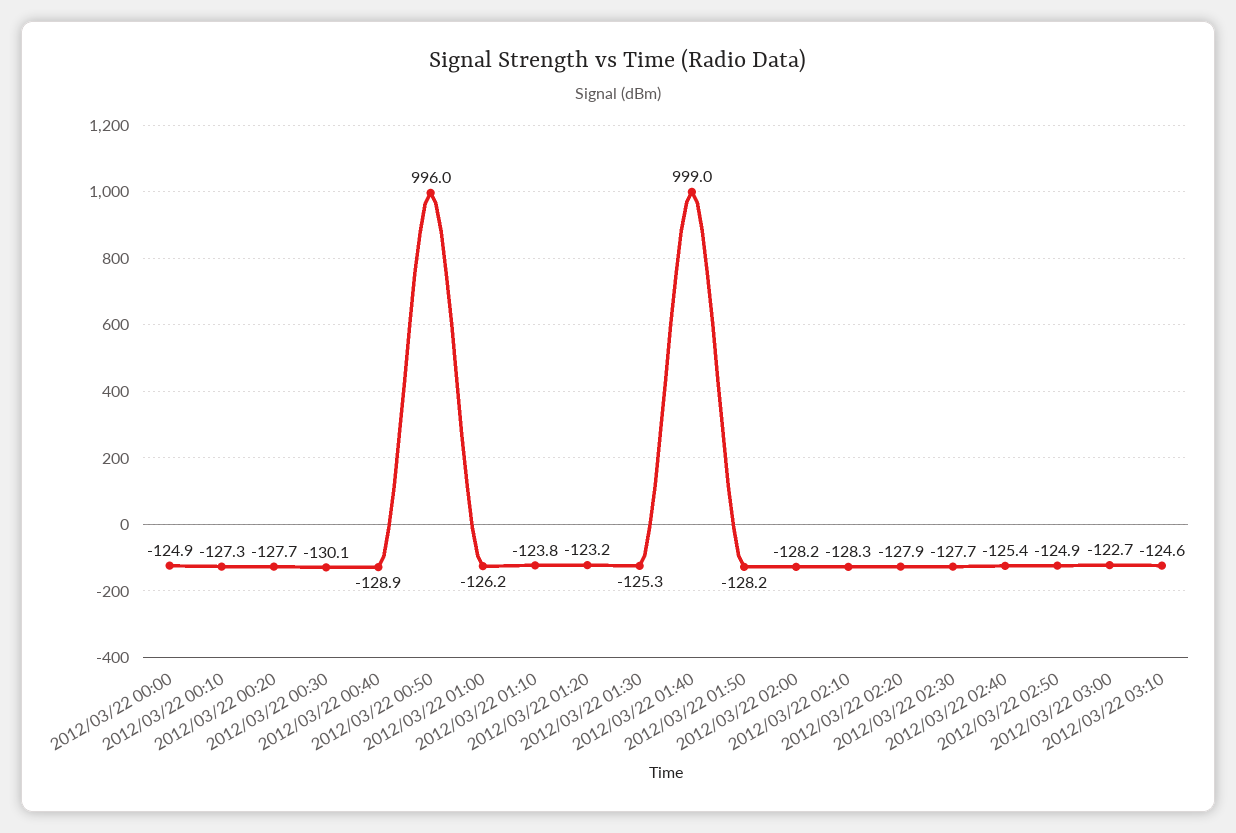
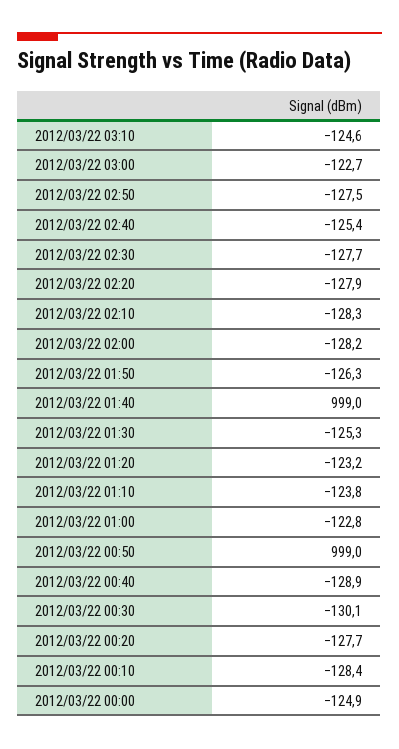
  {
    "2012/03/22 00:00": -124.9,
-   "2012/03/22 00:10": -127.3,
+   "2012/03/22 00:10": -128.4,
    "2012/03/22 00:20": -127.7,
    "2012/03/22 00:30": -130.1,
    "2012/03/22 00:40": -128.9,
-   "2012/03/22 00:50": 996,
+   "2012/03/22 00:50": 999,
-   "2012/03/22 01:00": -126.2,
+   "2012/03/22 01:00": -122.8,
    "2012/03/22 01:10": -123.8,
    "2012/03/22 01:20": -123.2,
    "2012/03/22 01:30": -125.3,
    "2012/03/22 01:40": 999,
-   "2012/03/22 01:50": -128.2,
+   "2012/03/22 01:50": -126.3,
    "2012/03/22 02:00": -128.2,
    "2012/03/22 02:10": -128.3,
    "2012/03/22 02:20": -127.9,
    "2012/03/22 02:30": -127.7,
    "2012/03/22 02:40": -125.4,
-   "2012/03/22 02:50": -124.9,
+   "2012/03/22 02:50": -127.5,
    "2012/03/22 03:00": -122.7,
    "2012/03/22 03:10": -124.6
  }

